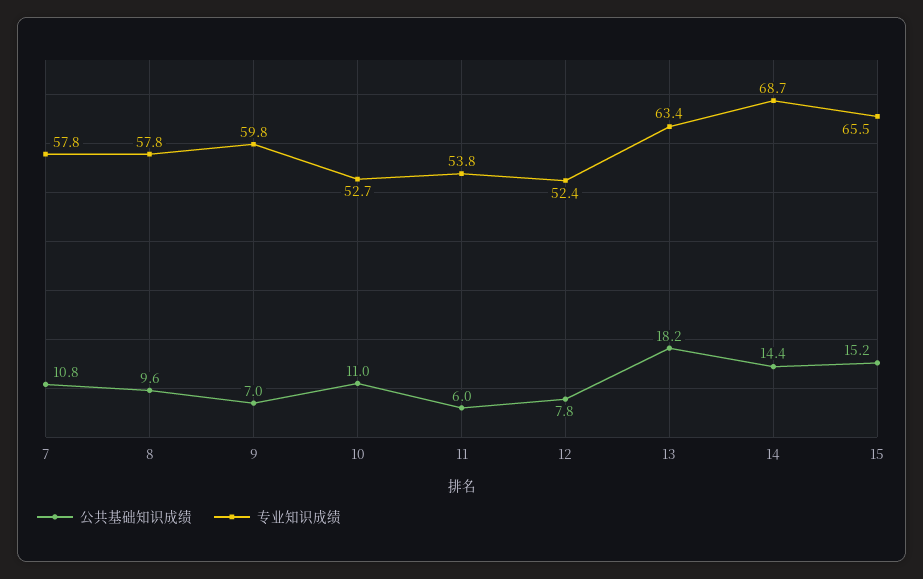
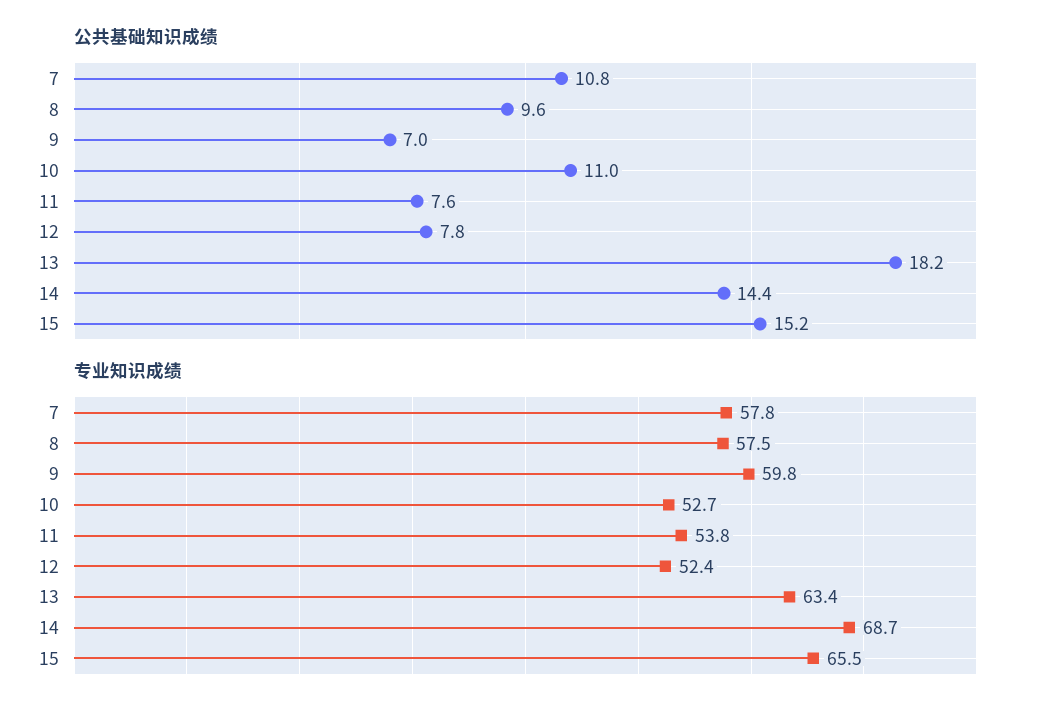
  {
    "公共基础知识成绩": {
      "7": 10.8,
      "8": 9.6,
      "9": 7,
      "10": 11,
-     "11": 6,
+     "11": 7.6,
      "12": 7.8,
      "13": 18.2,
      "14": 14.4,
      "15": 15.2
    },
    "专业知识成绩": {
      "7": 57.8,
-     "8": 57.8,
+     "8": 57.5,
      "9": 59.8,
      "10": 52.7,
      "11": 53.8,
      "12": 52.4,
      "13": 63.4,
      "14": 68.7,
      "15": 65.5
    }
  }

